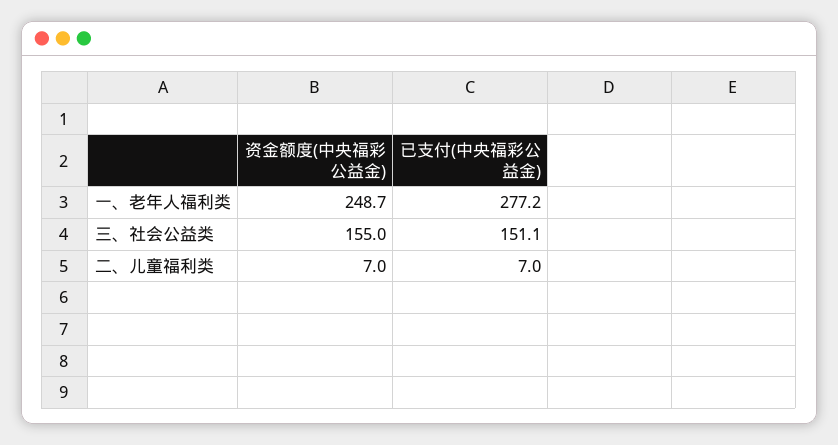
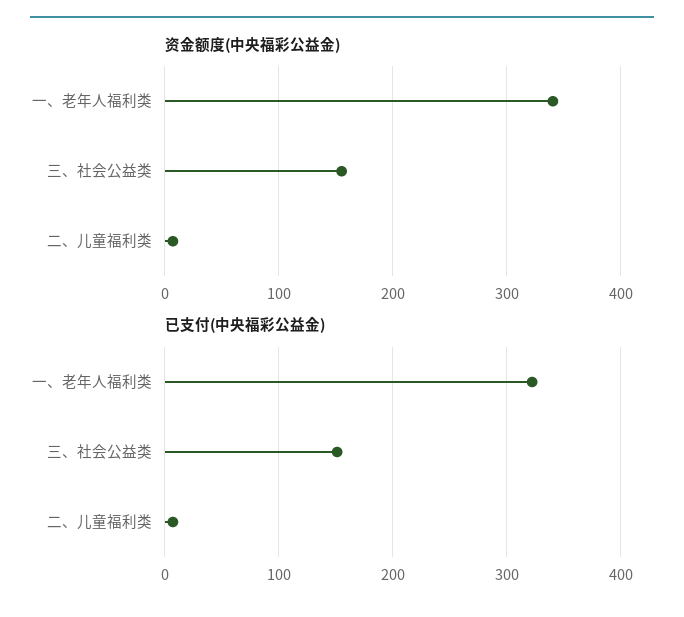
  {
    "资金额度(中央福彩公益金)": {
-     "一、老年人福利类": 248.7,
+     "一、老年人福利类": 340,
      "三、社会公益类": 155,
      "二、儿童福利类": 7
    },
    "已支付(中央福彩公益金)": {
-     "一、老年人福利类": 277.2,
+     "一、老年人福利类": 320,
      "三、社会公益类": 151.1,
      "二、儿童福利类": 7
    }
  }

